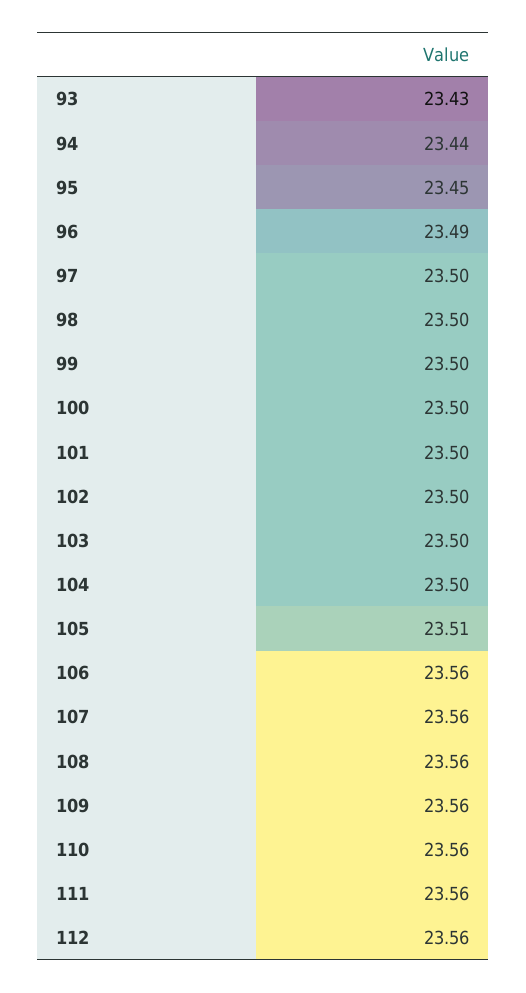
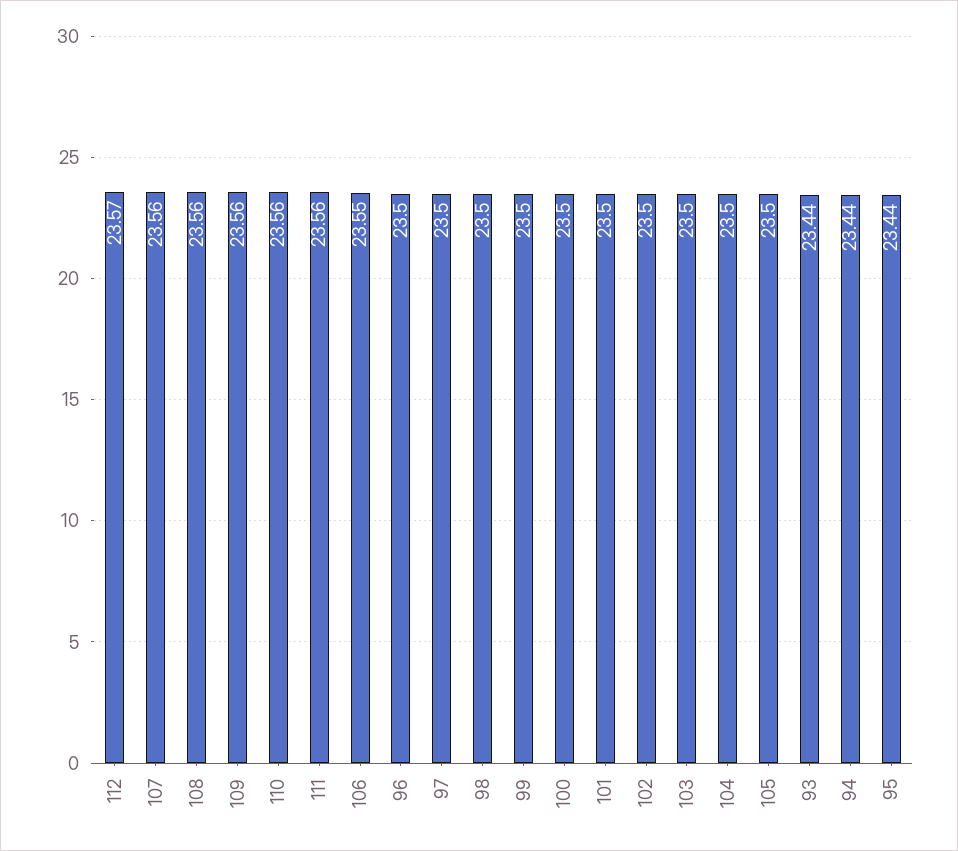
  {
-   "93": 23.43,
+   "93": 23.44,
    "94": 23.44,
-   "95": 23.45,
+   "95": 23.44,
-   "96": 23.49,
+   "96": 23.5,
    "97": 23.5,
    "98": 23.5,
    "99": 23.5,
    "100": 23.5,
    "101": 23.5,
    "102": 23.5,
    "103": 23.5,
    "104": 23.5,
-   "105": 23.51,
+   "105": 23.5,
-   "106": 23.56,
+   "106": 23.55,
    "107": 23.56,
    "108": 23.56,
    "109": 23.56,
    "110": 23.56,
    "111": 23.56,
-   "112": 23.56
+   "112": 23.57
  }

